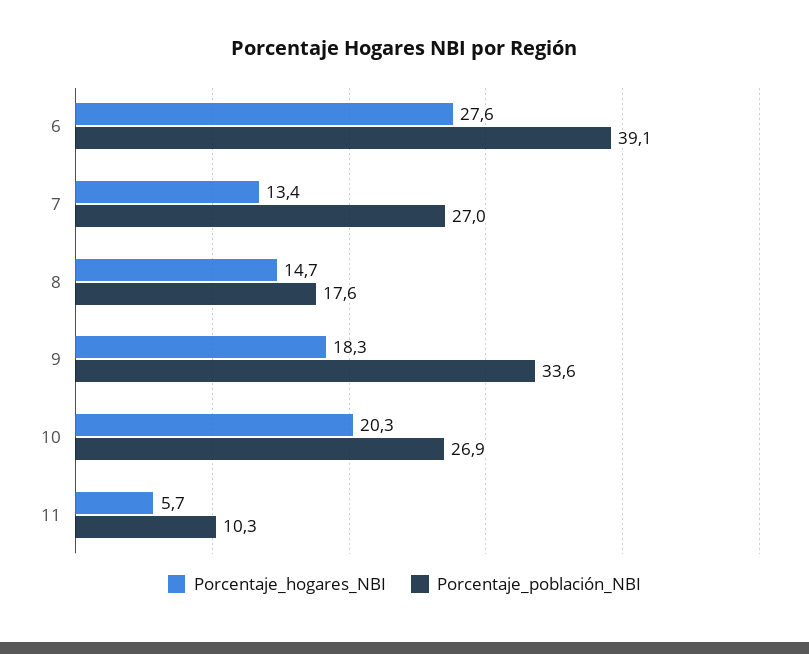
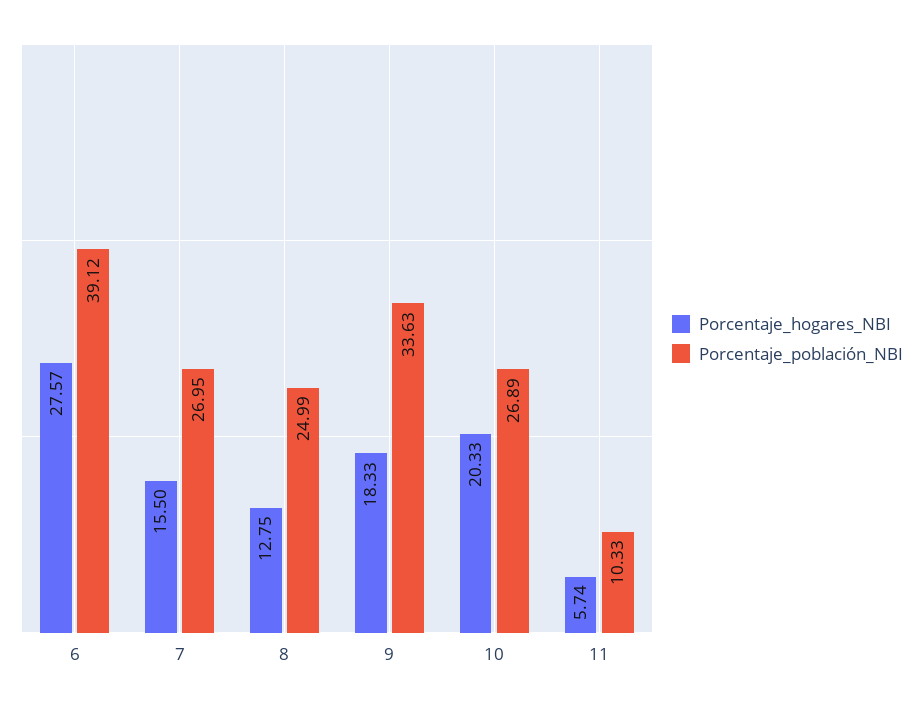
  {
    "Porcentaje_hogares_NBI": {
      "6": 27.57,
-     "7": 13.4,
+     "7": 15.5,
-     "8": 14.7,
+     "8": 12.75,
      "9": 18.33,
      "10": 20.33,
      "11": 5.74
    },
    "Porcentaje_población_NBI": {
      "6": 39.12,
      "7": 26.95,
-     "8": 17.6,
+     "8": 24.99,
      "9": 33.63,
      "10": 26.89,
      "11": 10.33
    }
  }

